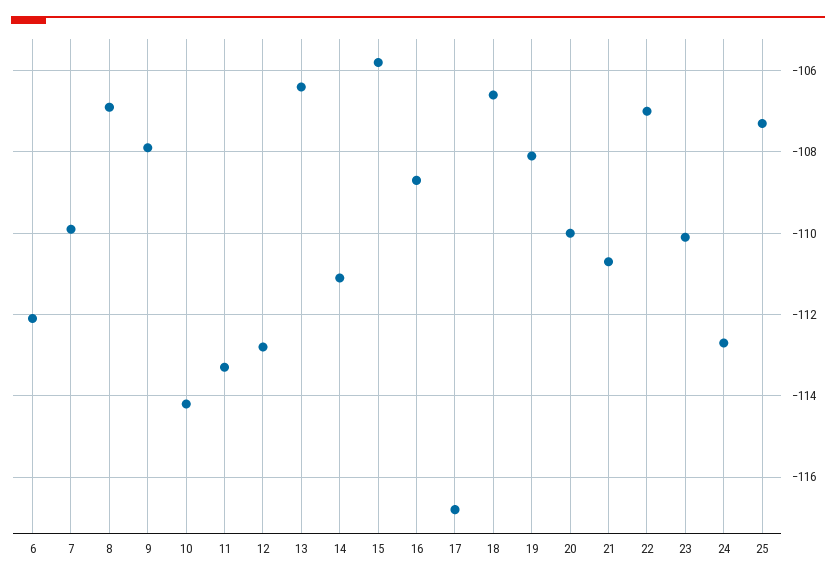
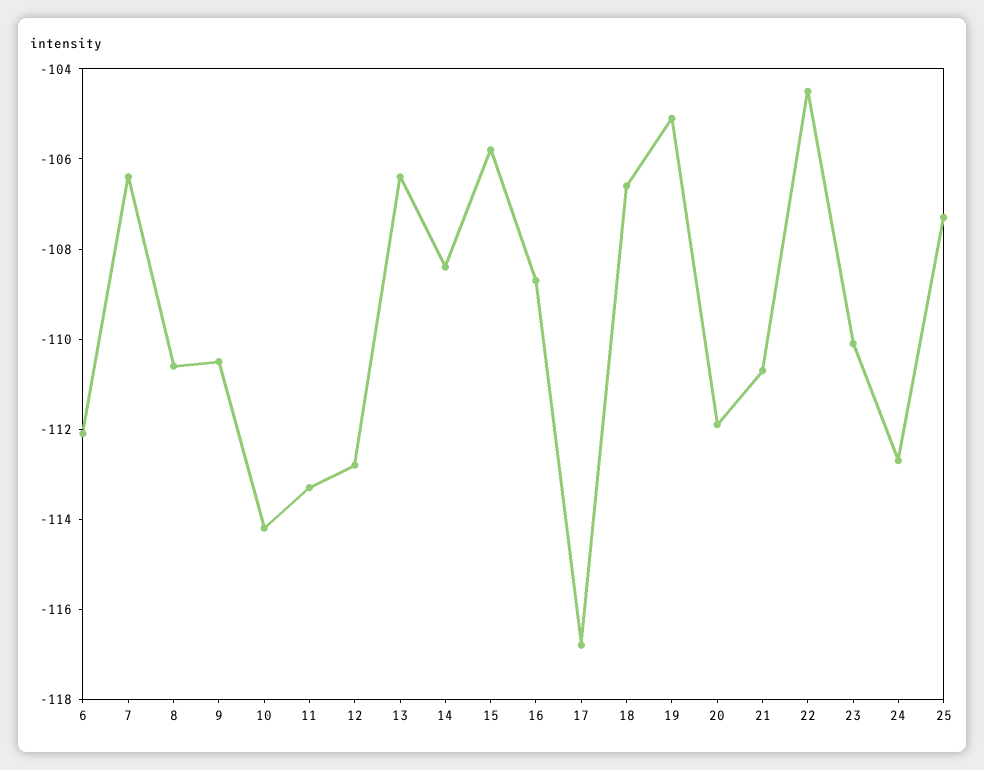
  {
    "6": -112,
-   "7": -110,
+   "7": -106.5,
-   "8": -107,
+   "8": -110.5,
-   "9": -108,
+   "9": -110.5,
    "10": -114,
    "11": -113.5,
    "12": -113,
    "13": -106.5,
-   "14": -111,
+   "14": -108.5,
    "15": -106,
    "16": -108.5,
    "17": -117,
    "18": -106.5,
-   "19": -108,
+   "19": -105,
-   "20": -110,
+   "20": -112,
    "21": -110.5,
-   "22": -107,
+   "22": -104.5,
    "23": -110,
    "24": -112.5,
    "25": -107.5
  }

